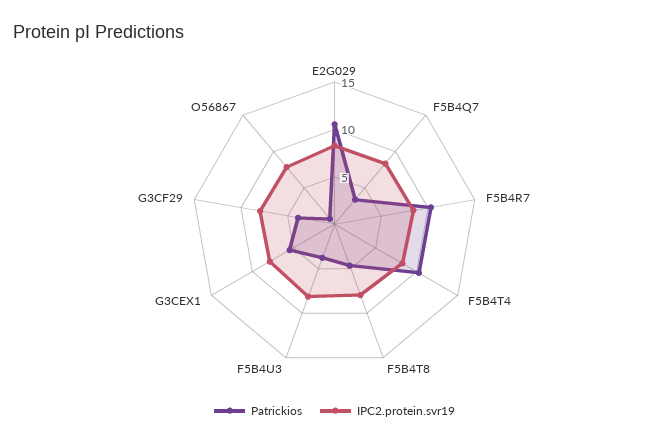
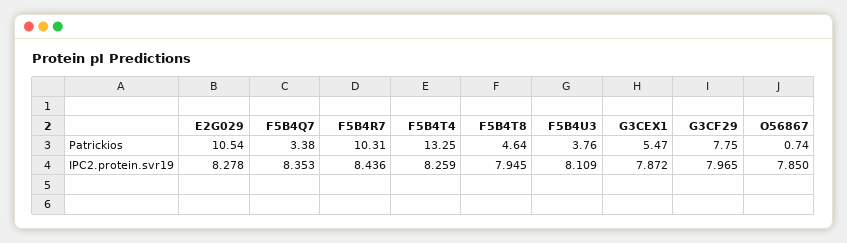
  {
    "Patrickios": {
      "E2G029": 10.54,
      "F5B4Q7": 3.38,
      "F5B4R7": 10.31,
-     "F5B4T4": 10,
+     "F5B4T4": 13.25,
      "F5B4T8": 4.64,
      "F5B4U3": 3.76,
      "G3CEX1": 5.47,
-     "G3CF29": 4,
+     "G3CF29": 7.75,
      "O56867": 0.74
    },
    "IPC2.protein.svr19": {
      "E2G029": 8.278,
      "F5B4Q7": 8.353,
      "F5B4R7": 8.436,
      "F5B4T4": 8.259,
      "F5B4T8": 7.945,
      "F5B4U3": 8.109,
      "G3CEX1": 7.872,
      "G3CF29": 7.965,
      "O56867": 7.85
    }
  }

